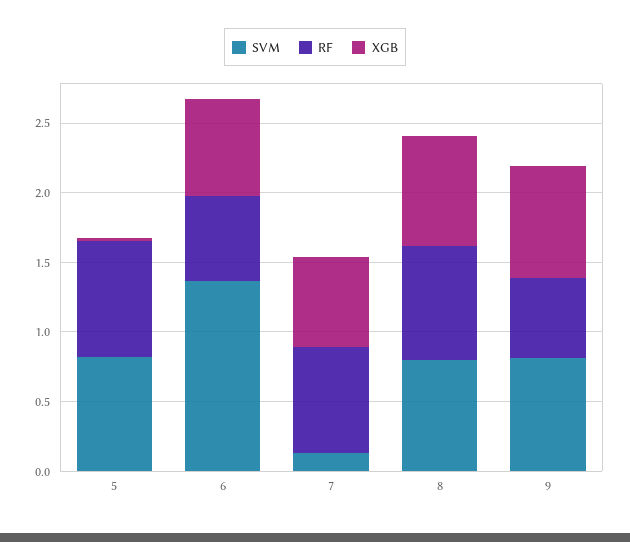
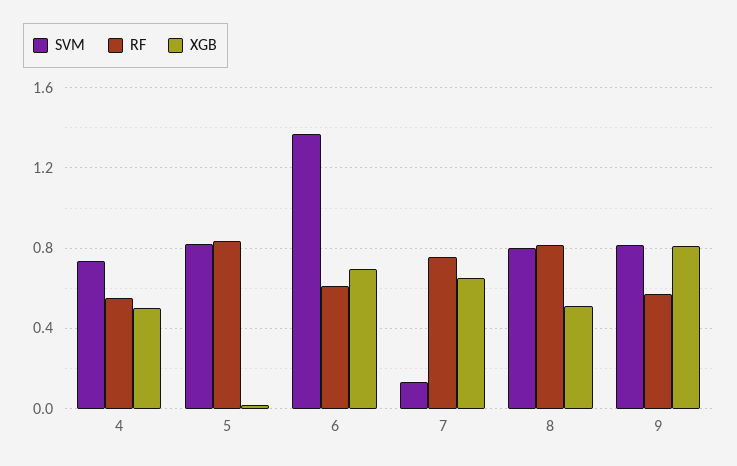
  {
    "SVM": {
      "5": 0.8,
      "6": 1.35,
      "7": 0.15,
      "8": 0.8,
-     "9": 0.8
+     "9": 0.8,
+     "4": 0.75
    },
    "RF": {
      "5": 0.85,
      "6": 0.6,
      "7": 0.75,
      "8": 0.8,
-     "9": 0.55
+     "9": 0.55,
+     "4": 0.55
    },
    "XGB": {
      "5": 0,
      "6": 0.7,
      "7": 0.65,
-     "8": 0.8,
+     "8": 0.5,
-     "9": 0.8
+     "9": 0.8,
+     "4": 0.5
    }
  }

